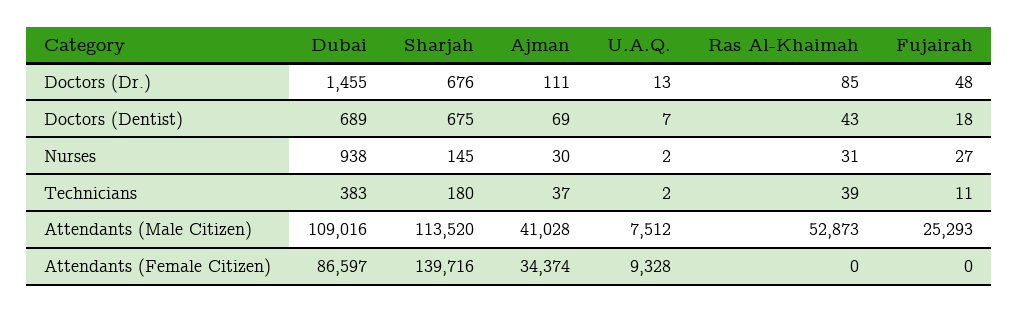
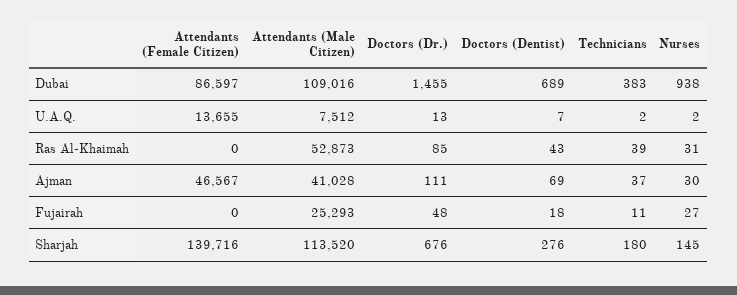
  {
    "Dubai": {
      "Doctors (Dr.)": 1455,
      "Doctors (Dentist)": 689,
      "Nurses": 938,
      "Technicians": 383,
      "Attendants (Male Citizen)": 109016,
      "Attendants (Female Citizen)": 86597
    },
    "Sharjah": {
      "Doctors (Dr.)": 676,
-     "Doctors (Dentist)": 675,
+     "Doctors (Dentist)": 276,
      "Nurses": 145,
      "Technicians": 180,
      "Attendants (Male Citizen)": 113520,
      "Attendants (Female Citizen)": 139716
    },
    "Ajman": {
      "Doctors (Dr.)": 111,
      "Doctors (Dentist)": 69,
      "Nurses": 30,
      "Technicians": 37,
      "Attendants (Male Citizen)": 41028,
-     "Attendants (Female Citizen)": 34374
+     "Attendants (Female Citizen)": 46567
    },
    "U.A.Q.": {
      "Doctors (Dr.)": 13,
      "Doctors (Dentist)": 7,
      "Nurses": 2,
      "Technicians": 2,
      "Attendants (Male Citizen)": 7512,
-     "Attendants (Female Citizen)": 9328
+     "Attendants (Female Citizen)": 13655
    },
    "Ras Al-Khaimah": {
      "Doctors (Dr.)": 85,
      "Doctors (Dentist)": 43,
      "Nurses": 31,
      "Technicians": 39,
      "Attendants (Male Citizen)": 52873,
      "Attendants (Female Citizen)": 0
    },
    "Fujairah": {
      "Doctors (Dr.)": 48,
      "Doctors (Dentist)": 18,
      "Nurses": 27,
      "Technicians": 11,
      "Attendants (Male Citizen)": 25293,
      "Attendants (Female Citizen)": 0
    }
  }

